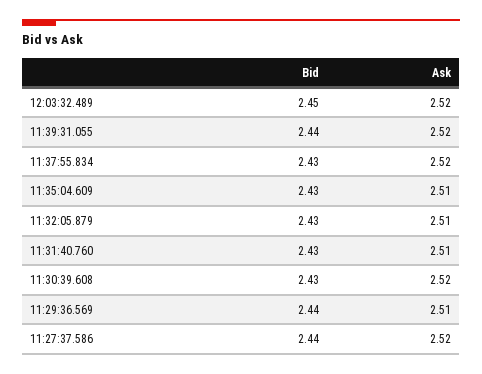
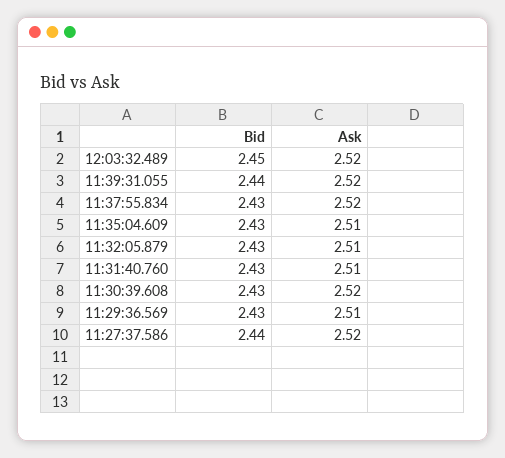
  {
    "Bid": {
      "12:03:32.489": 2.45,
      "11:39:31.055": 2.44,
      "11:37:55.834": 2.43,
      "11:35:04.609": 2.43,
      "11:32:05.879": 2.43,
      "11:31:40.760": 2.43,
      "11:30:39.608": 2.43,
-     "11:29:36.569": 2.44,
+     "11:29:36.569": 2.43,
      "11:27:37.586": 2.44
    },
    "Ask": {
      "12:03:32.489": 2.52,
      "11:39:31.055": 2.52,
      "11:37:55.834": 2.52,
      "11:35:04.609": 2.51,
      "11:32:05.879": 2.51,
      "11:31:40.760": 2.51,
      "11:30:39.608": 2.52,
      "11:29:36.569": 2.51,
      "11:27:37.586": 2.52
    }
  }

